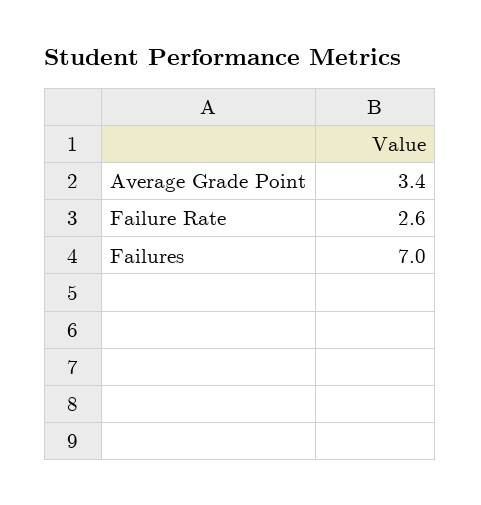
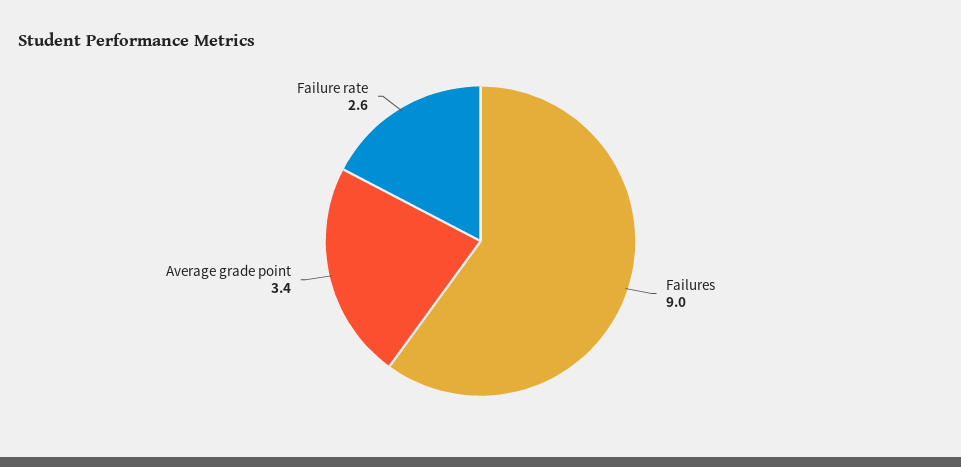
  {
    "Average Grade Point": 3.4,
    "Failure Rate": 2.6,
-   "Failures": 7
+   "Failures": 9
  }

